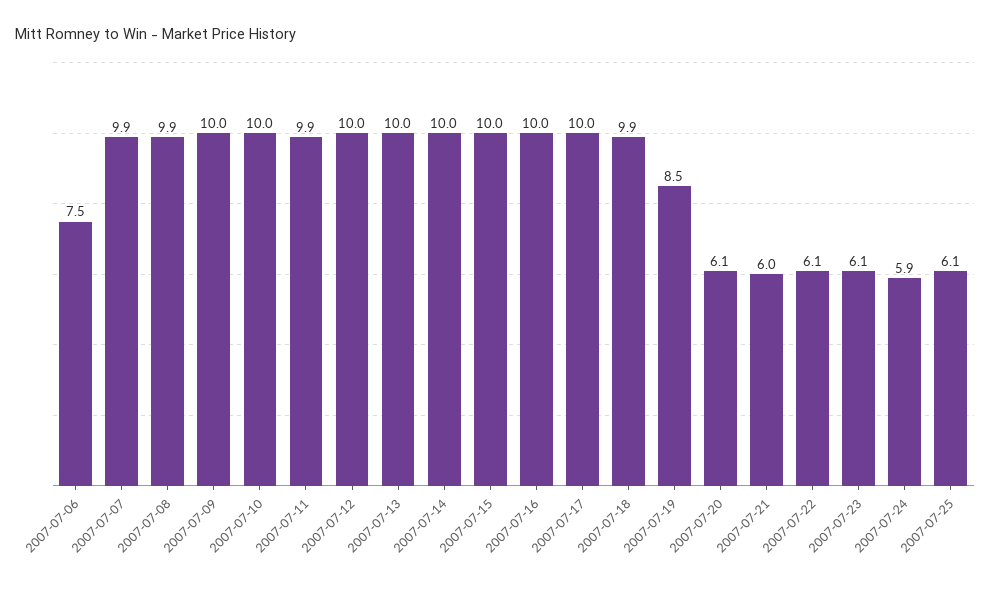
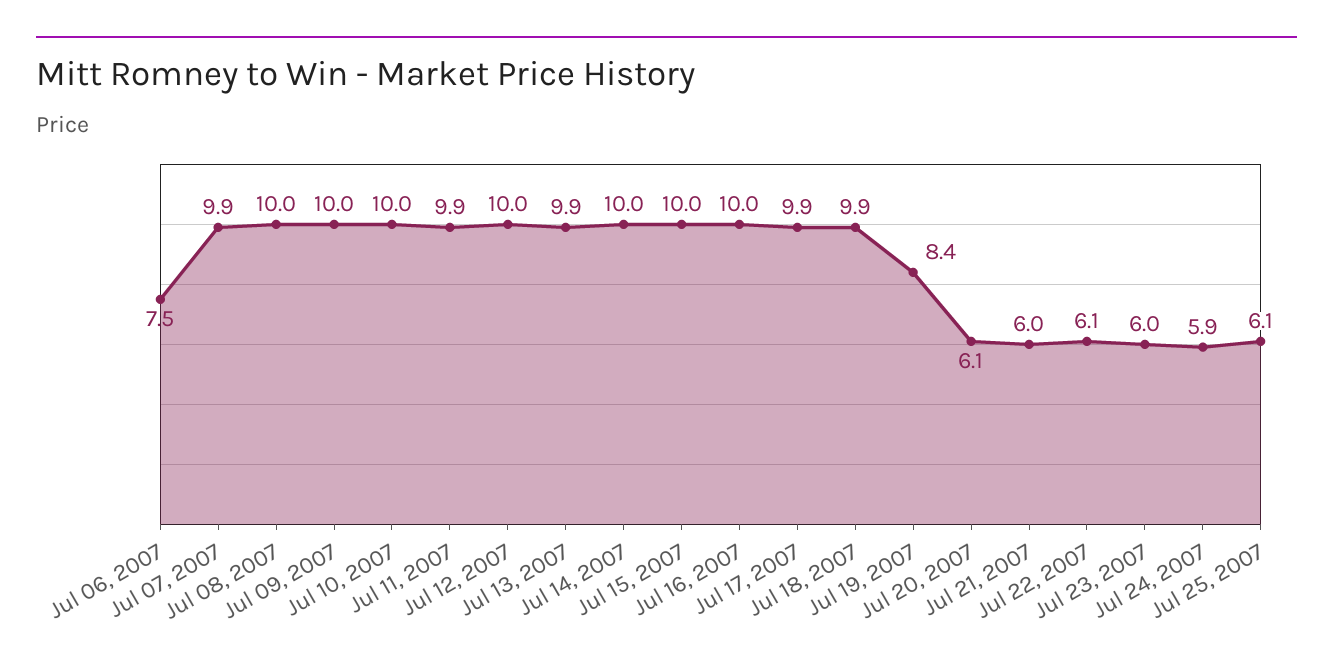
  {
    "2007-07-06": 7.5,
    "2007-07-07": 9.9,
-   "2007-07-08": 9.9,
+   "2007-07-08": 10,
    "2007-07-09": 10,
    "2007-07-10": 10,
    "2007-07-11": 9.9,
    "2007-07-12": 10,
-   "2007-07-13": 10,
+   "2007-07-13": 9.9,
    "2007-07-14": 10,
    "2007-07-15": 10,
    "2007-07-16": 10,
-   "2007-07-17": 10,
+   "2007-07-17": 9.9,
    "2007-07-18": 9.9,
-   "2007-07-19": 8.5,
+   "2007-07-19": 8.4,
    "2007-07-20": 6.1,
    "2007-07-21": 6,
    "2007-07-22": 6.1,
-   "2007-07-23": 6.1,
+   "2007-07-23": 6,
    "2007-07-24": 5.9,
    "2007-07-25": 6.1
  }

